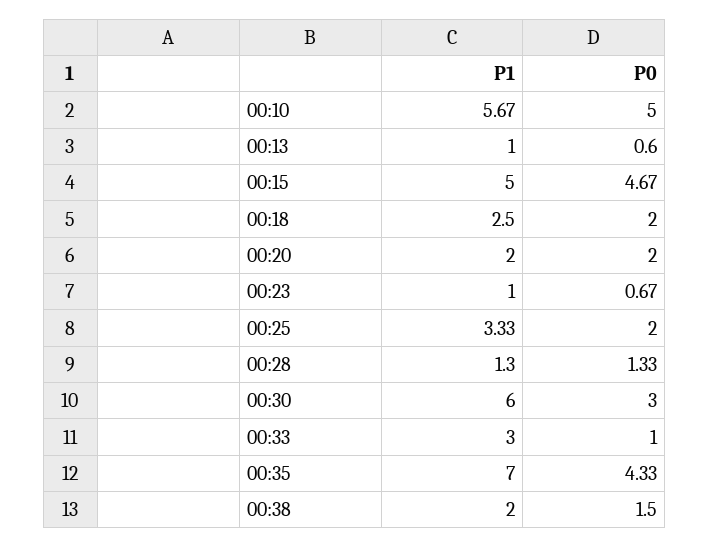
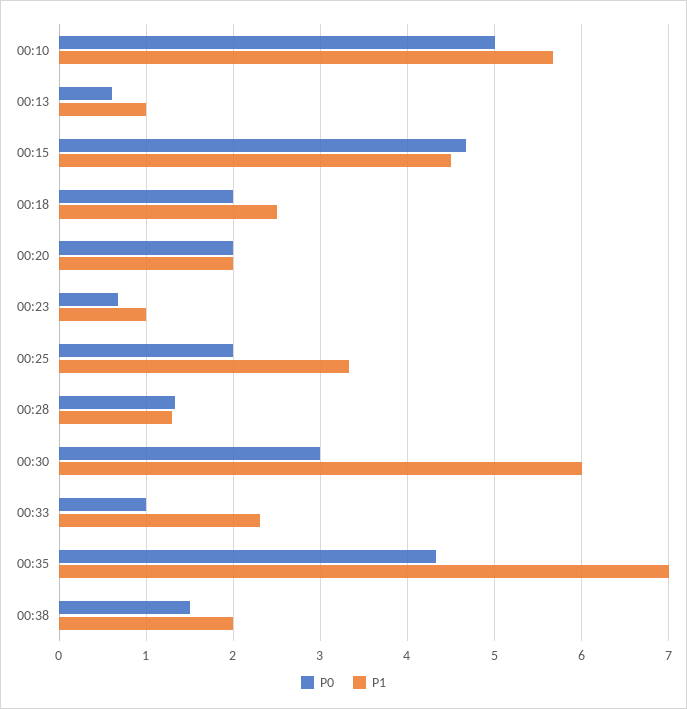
  {
    "P1": {
      "00:10": 5.67,
      "00:13": 1,
-     "00:15": 5,
+     "00:15": 4.5,
      "00:18": 2.5,
      "00:20": 2,
      "00:23": 1,
      "00:25": 3.33,
      "00:28": 1.3,
      "00:30": 6,
-     "00:33": 3,
+     "00:33": 2.3,
      "00:35": 7,
      "00:38": 2
    },
    "P0": {
      "00:10": 5,
      "00:13": 0.6,
      "00:15": 4.67,
      "00:18": 2,
      "00:20": 2,
      "00:23": 0.67,
      "00:25": 2,
      "00:28": 1.33,
      "00:30": 3,
      "00:33": 1,
      "00:35": 4.33,
      "00:38": 1.5
    }
  }

